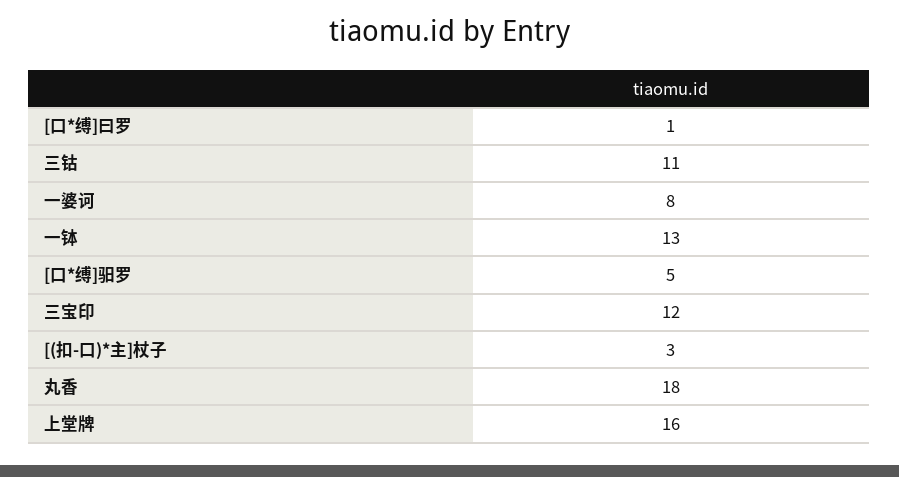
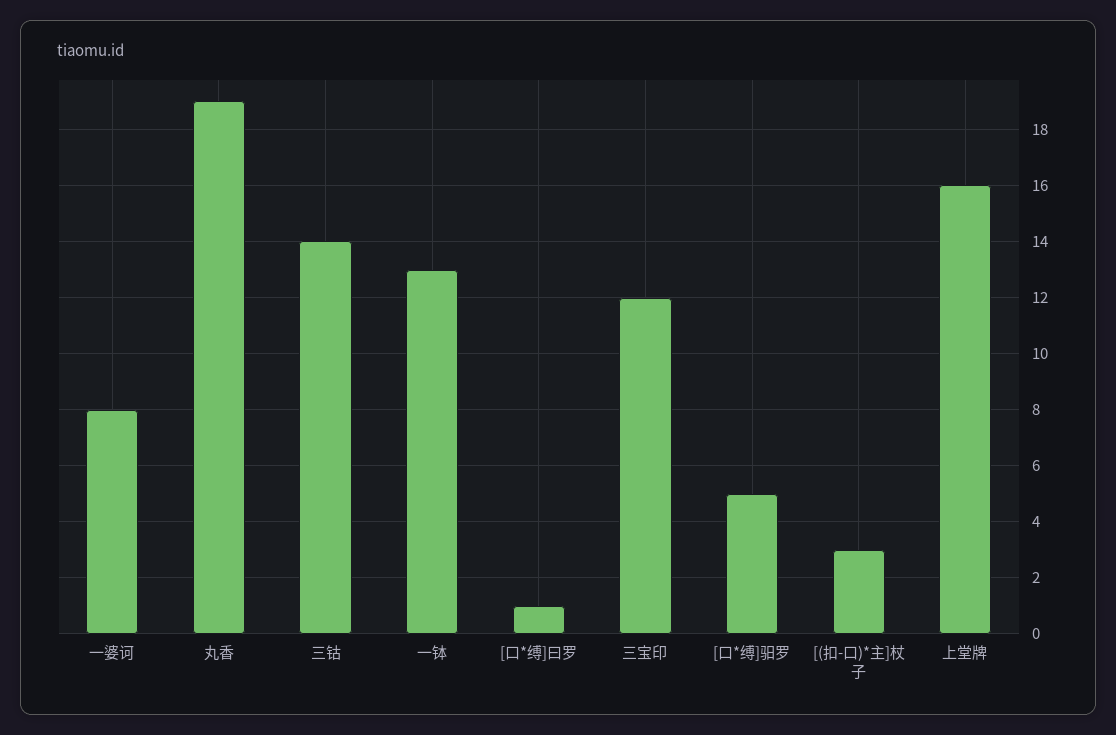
  {
    "[口*缚]曰罗": 1,
-   "三钴": 11,
+   "三钴": 14,
    "一婆诃": 8,
    "一钵": 13,
    "[口*缚]驲罗": 5,
    "三宝印": 12,
    "[(扣-口)*主]杖子": 3,
-   "丸香": 18,
+   "丸香": 19,
    "上堂牌": 16
  }

